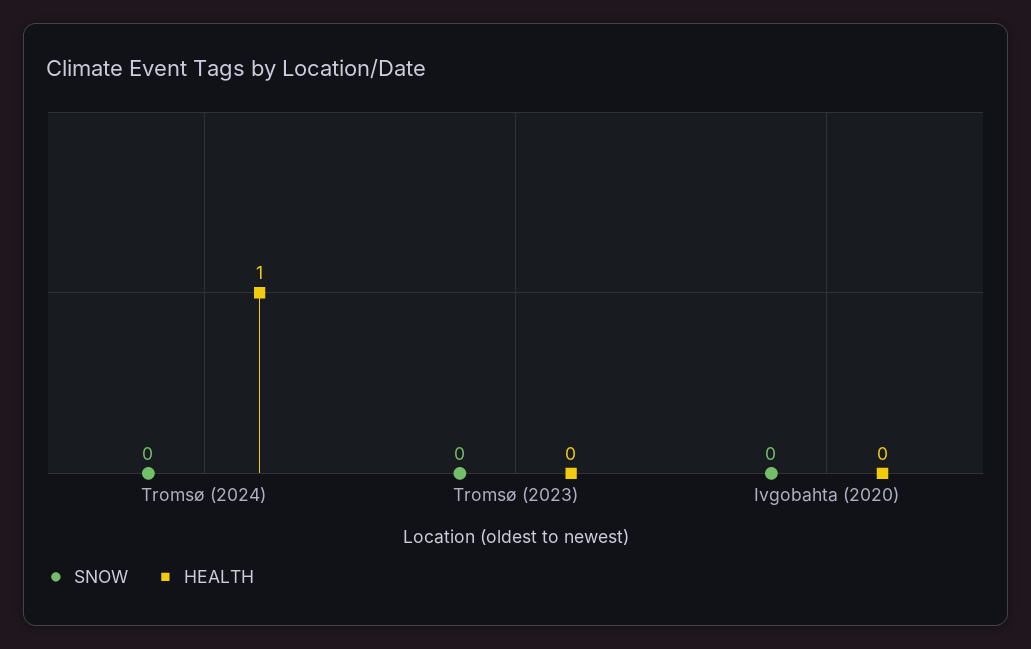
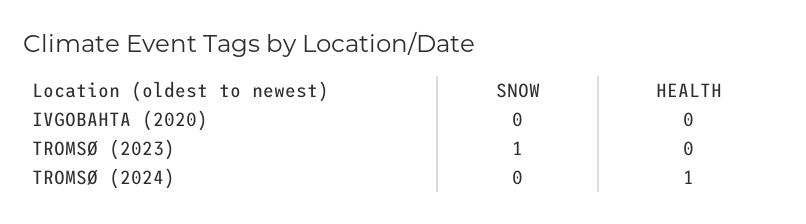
  {
    "SNOW": {
      "Tromsø (2024)": 0,
-     "Tromsø (2023)": 0,
+     "Tromsø (2023)": 1,
      "Ivgobahta (2020)": 0
    },
    "HEALTH": {
      "Tromsø (2024)": 1,
      "Tromsø (2023)": 0,
      "Ivgobahta (2020)": 0
    }
  }

